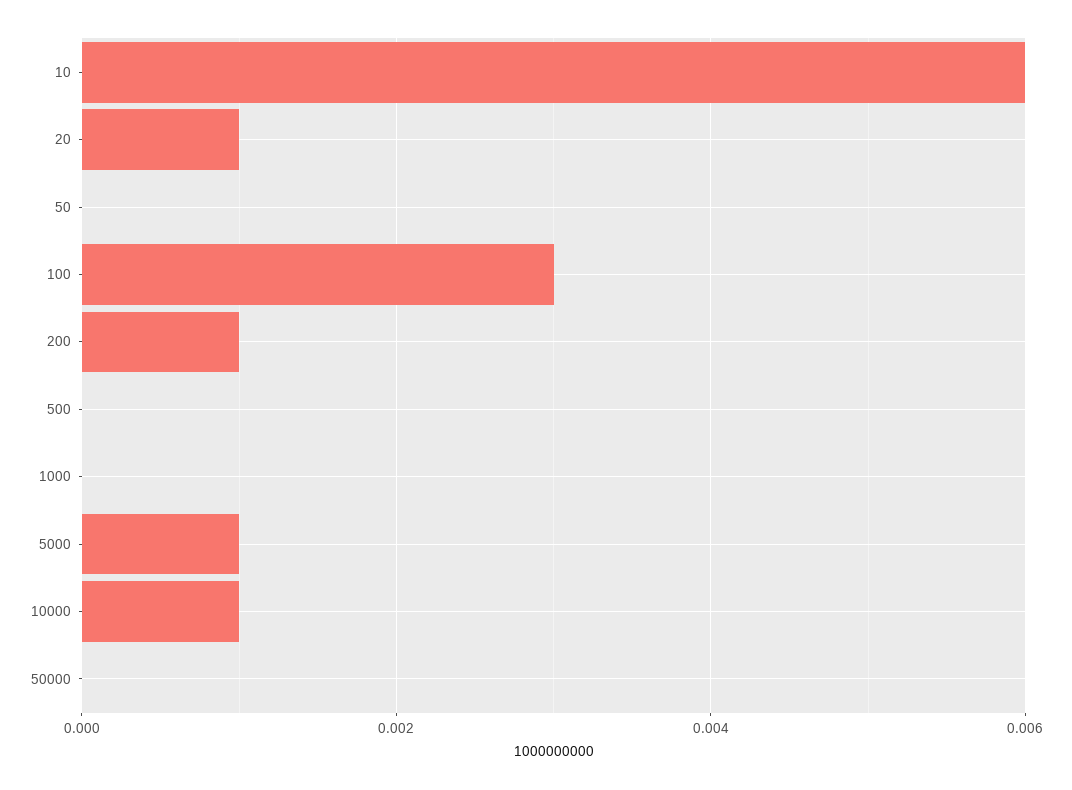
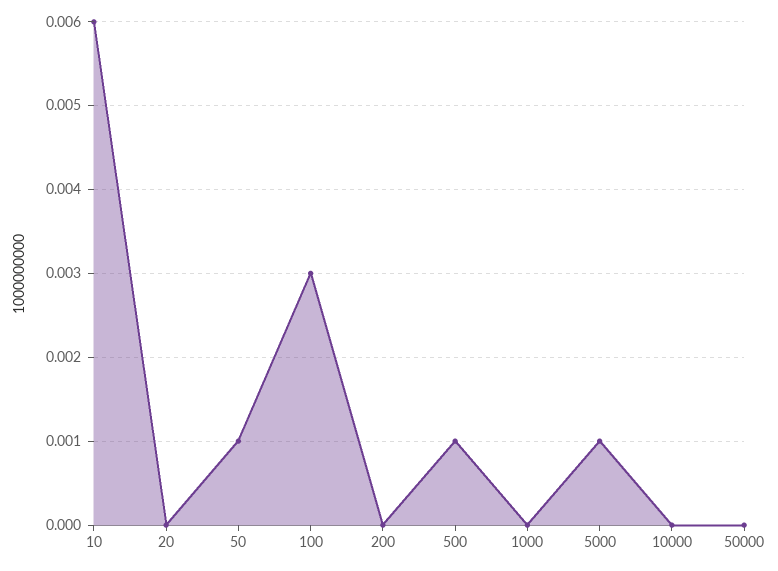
  {
    "10": 0.006,
-   "20": 0.001,
+   "20": 0,
-   "50": 0,
+   "50": 0.001,
    "100": 0.003,
-   "200": 0.001,
+   "200": 0,
-   "500": 0,
+   "500": 0.001,
    "1000": 0,
    "5000": 0.001,
-   "10000": 0.001,
+   "10000": 0,
    "50000": 0
  }

